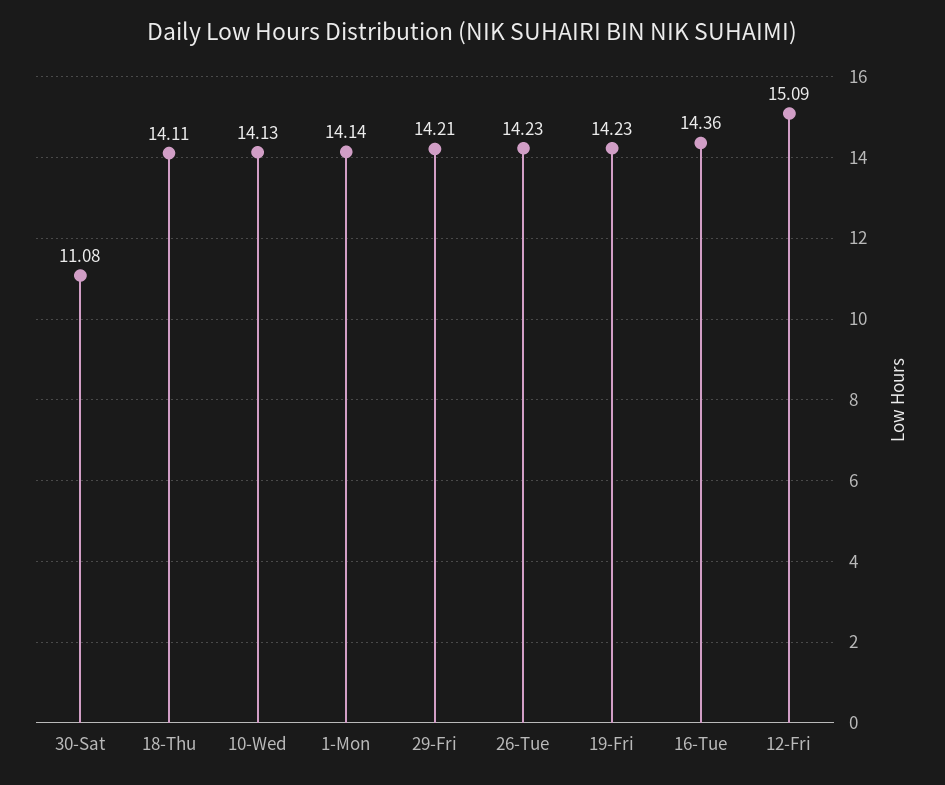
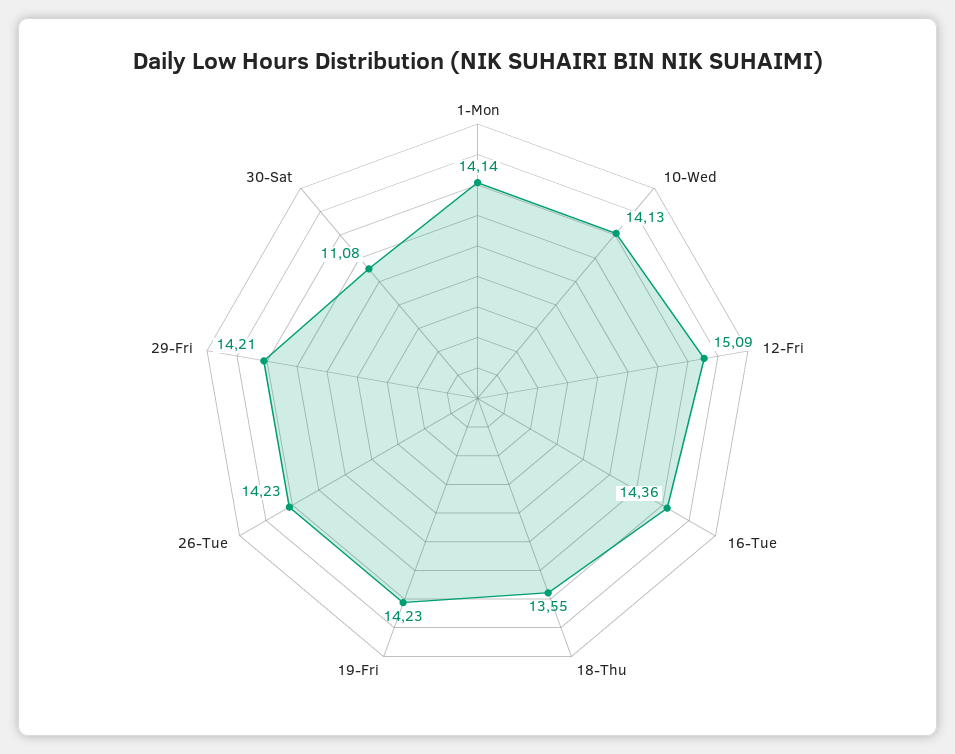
  {
    "30-Sat": 11.08,
-   "18-Thu": 14.11,
+   "18-Thu": 13.55,
    "10-Wed": 14.13,
    "1-Mon": 14.14,
    "29-Fri": 14.21,
    "26-Tue": 14.23,
    "19-Fri": 14.23,
    "16-Tue": 14.36,
    "12-Fri": 15.09
  }

